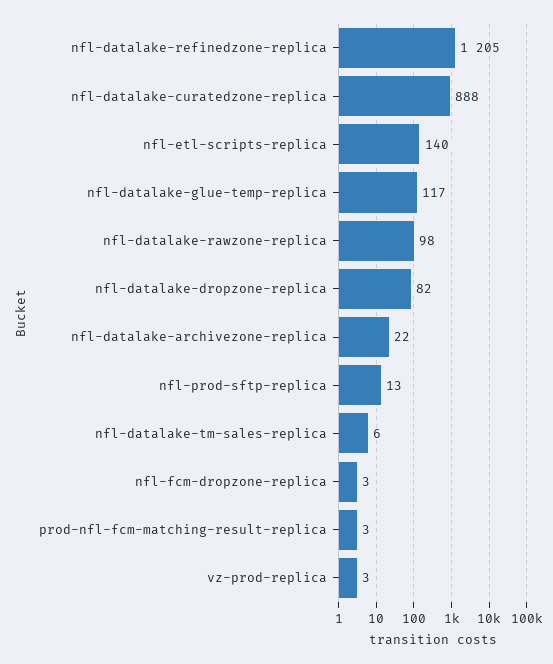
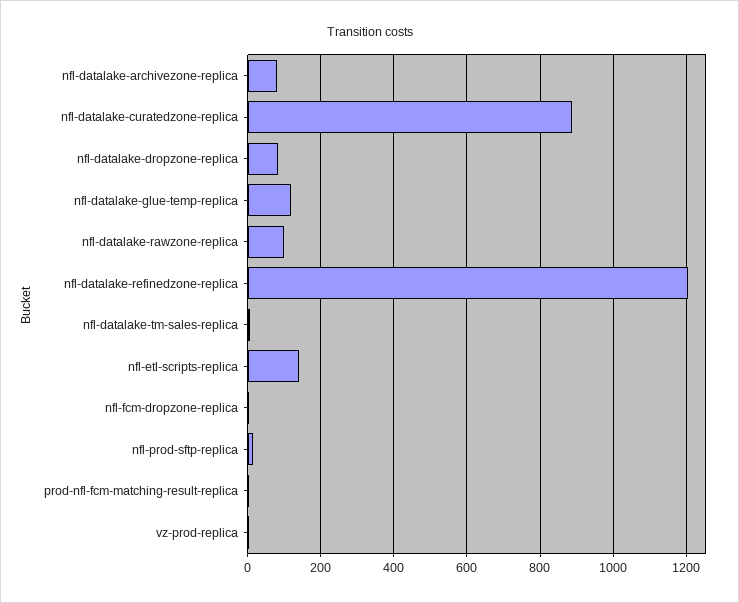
  {
    "nfl-datalake-refinedzone-replica": 1205,
    "nfl-datalake-curatedzone-replica": 888,
    "nfl-etl-scripts-replica": 140,
    "nfl-datalake-glue-temp-replica": 117,
    "nfl-datalake-rawzone-replica": 98,
    "nfl-datalake-dropzone-replica": 82,
-   "nfl-datalake-archivezone-replica": 22,
+   "nfl-datalake-archivezone-replica": 80,
    "nfl-prod-sftp-replica": 13,
    "nfl-datalake-tm-sales-replica": 6,
    "nfl-fcm-dropzone-replica": 3,
    "prod-nfl-fcm-matching-result-replica": 3,
    "vz-prod-replica": 3
  }

